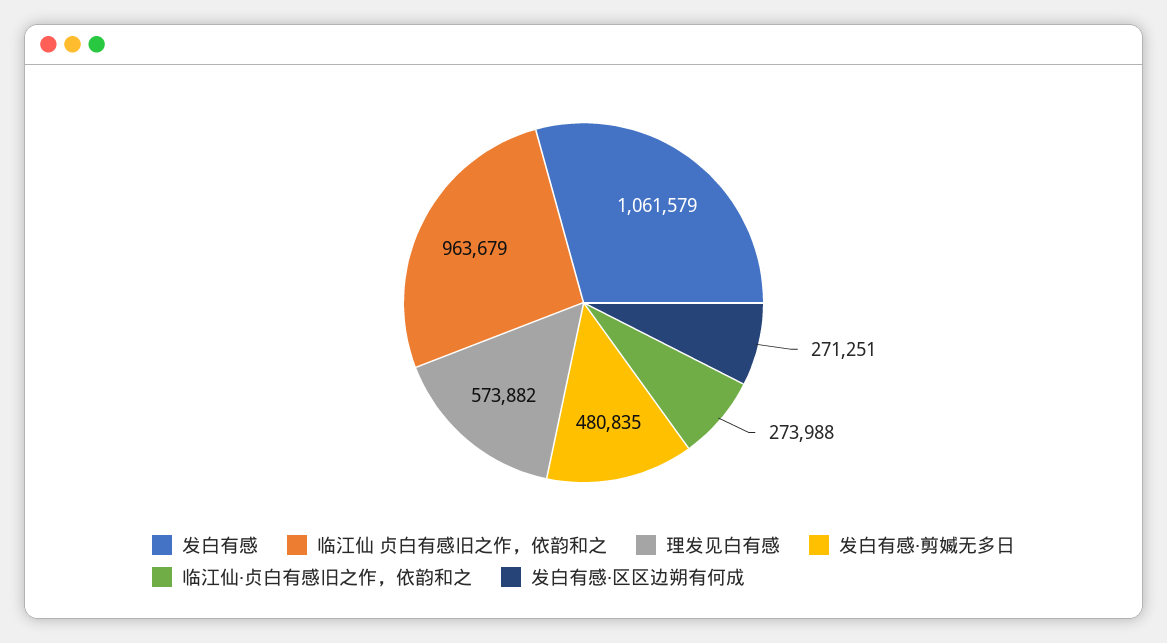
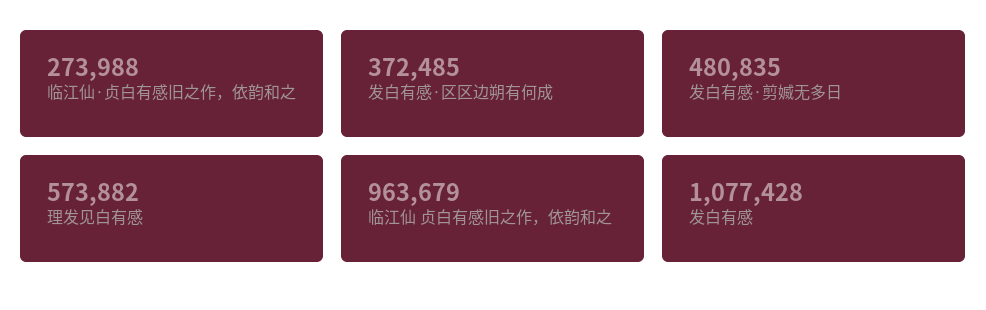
  {
-   "发白有感": 1061579,
+   "发白有感": 1077428,
    "临江仙 贞白有感旧之作，依韵和之": 963679,
    "理发见白有感": 573882,
    "发白有感·剪媙无多日": 480835,
    "临江仙·贞白有感旧之作，依韵和之": 273988,
-   "发白有感·区区边朔有何成": 271251
+   "发白有感·区区边朔有何成": 372485
  }

